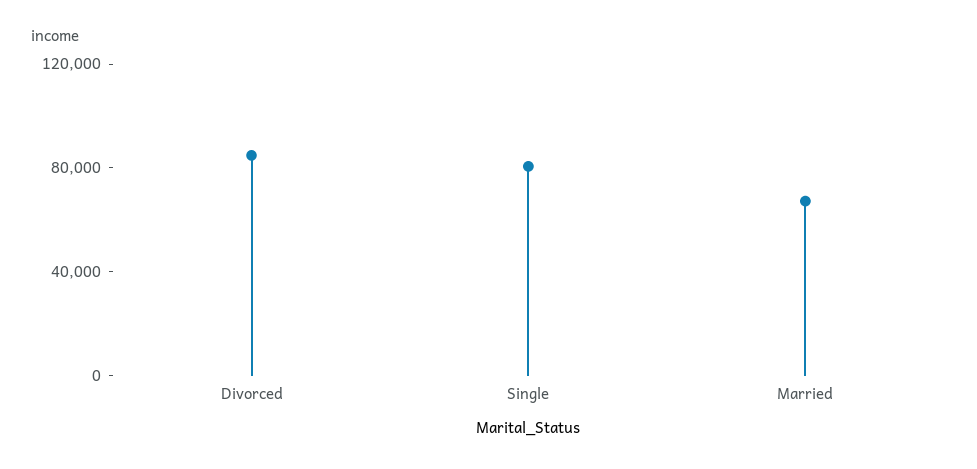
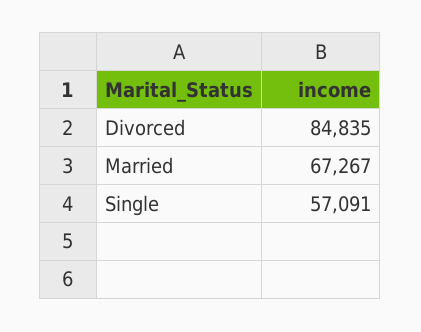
  {
    "Divorced": 84835,
-   "Single": 80000,
+   "Single": 57091,
    "Married": 67267
  }

